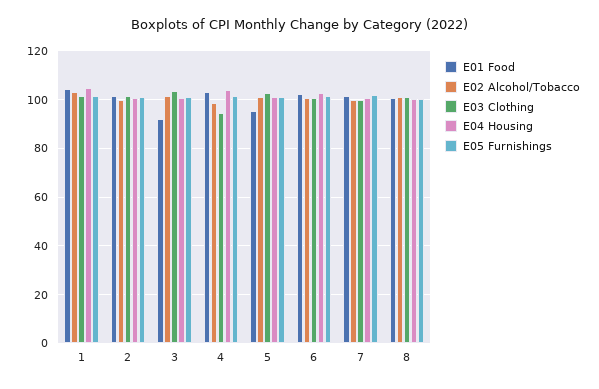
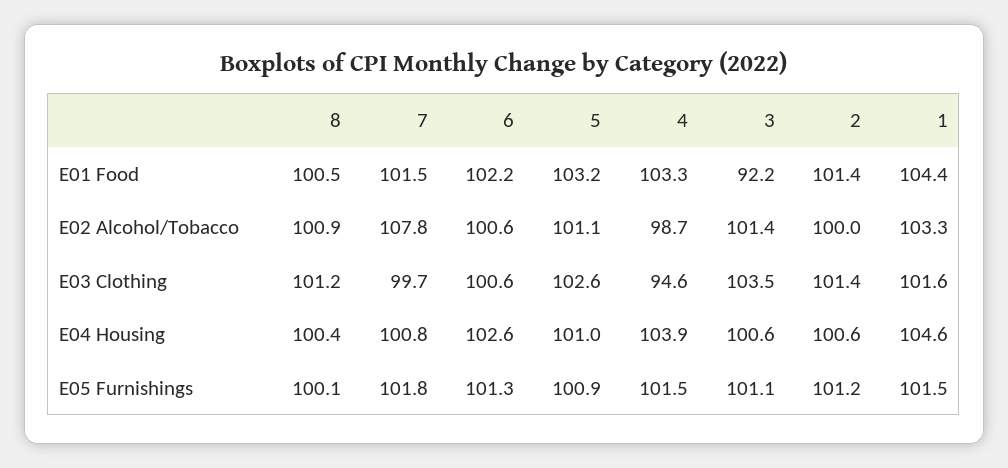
  {
    "E01 Food": {
      "1": 104.4,
      "2": 101.4,
      "3": 92.2,
      "4": 103.3,
-     "5": 95,
+     "5": 103.2,
      "6": 102.2,
      "7": 101.5,
      "8": 100.5
    },
    "E02 Alcohol/Tobacco": {
      "1": 103.3,
      "2": 100,
      "3": 101.4,
      "4": 98.7,
      "5": 101.1,
      "6": 100.6,
-     "7": 100,
+     "7": 107.8,
      "8": 100.9
    },
    "E03 Clothing": {
      "1": 101.6,
      "2": 101.4,
      "3": 103.5,
      "4": 94.6,
      "5": 102.6,
      "6": 100.6,
      "7": 99.7,
      "8": 101.2
    },
    "E04 Housing": {
      "1": 104.6,
      "2": 100.6,
      "3": 100.6,
      "4": 103.9,
      "5": 101,
      "6": 102.6,
      "7": 100.8,
      "8": 100.4
    },
    "E05 Furnishings": {
      "1": 101.5,
      "2": 101.2,
      "3": 101.1,
      "4": 101.5,
      "5": 100.9,
      "6": 101.3,
      "7": 101.8,
      "8": 100.1
    }
  }

